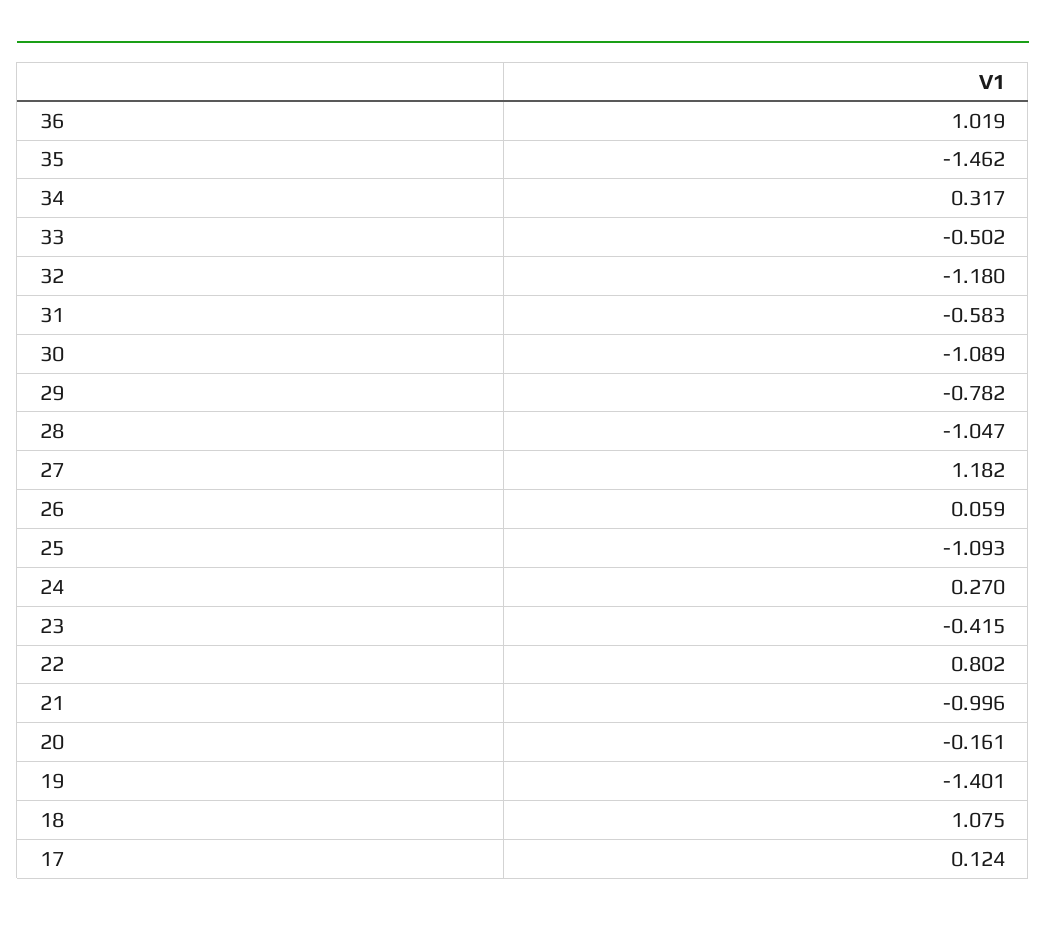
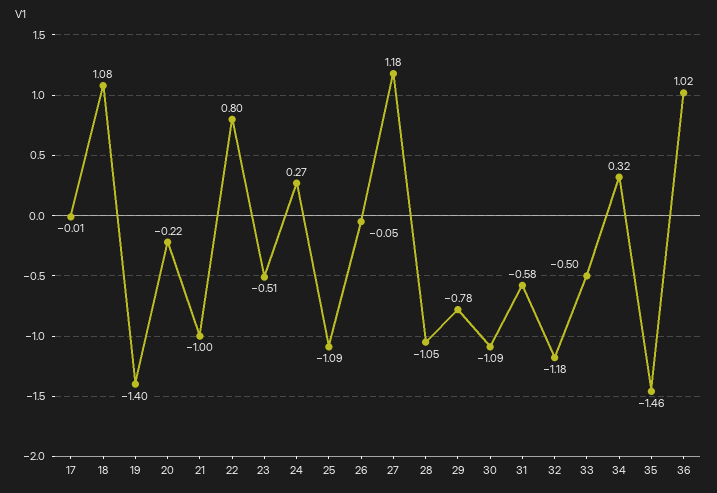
  {
    "36": 1.019,
    "35": -1.462,
    "34": 0.317,
    "33": -0.502,
    "32": -1.18,
    "31": -0.583,
    "30": -1.089,
    "29": -0.782,
    "28": -1.047,
    "27": 1.182,
-   "26": 0.059,
+   "26": -0.05,
    "25": -1.093,
    "24": 0.27,
-   "23": -0.415,
+   "23": -0.51,
    "22": 0.802,
    "21": -0.996,
-   "20": -0.161,
+   "20": -0.22,
    "19": -1.401,
    "18": 1.075,
-   "17": 0.124
+   "17": -0.01
  }

